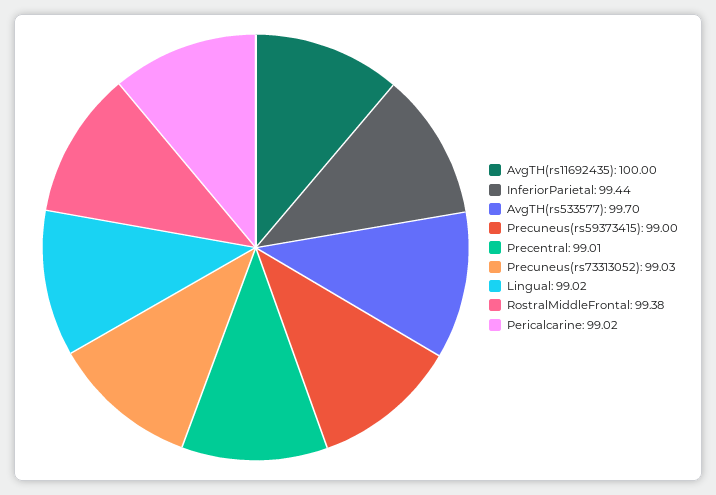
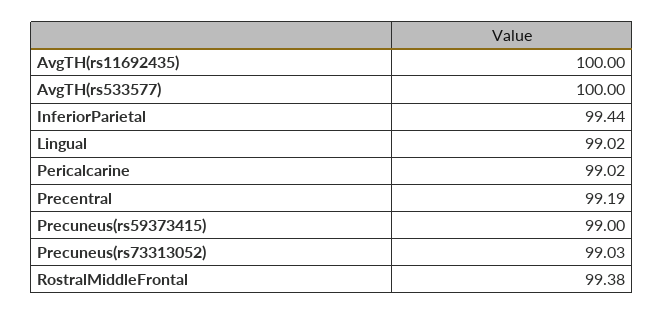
  {
    "AvgTH(rs11692435)": 100,
    "InferiorParietal": 99.44,
-   "AvgTH(rs533577)": 99.7,
+   "AvgTH(rs533577)": 100,
    "Precuneus(rs59373415)": 99,
-   "Precentral": 99.01,
+   "Precentral": 99.19,
    "Precuneus(rs73313052)": 99.03,
    "Lingual": 99.02,
    "RostralMiddleFrontal": 99.38,
    "Pericalcarine": 99.02
  }

